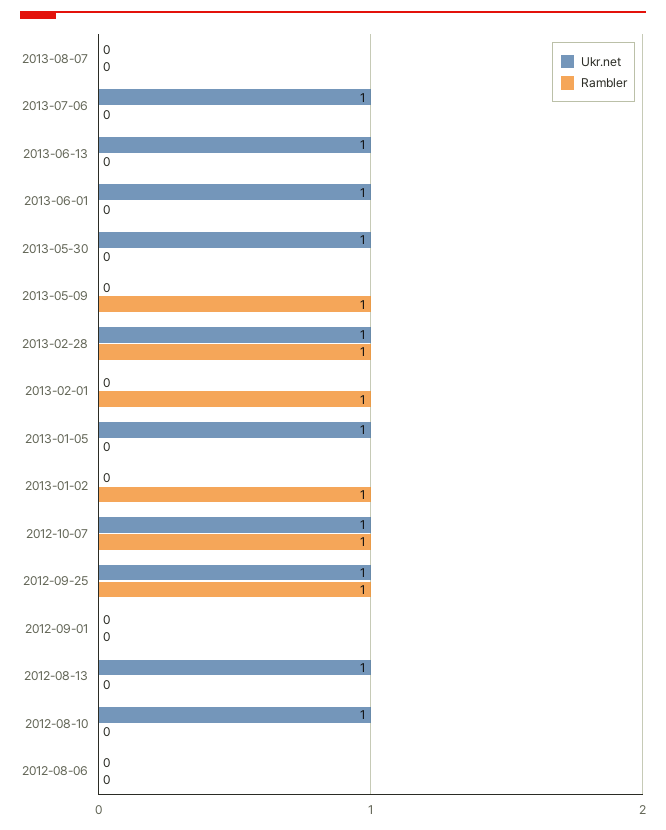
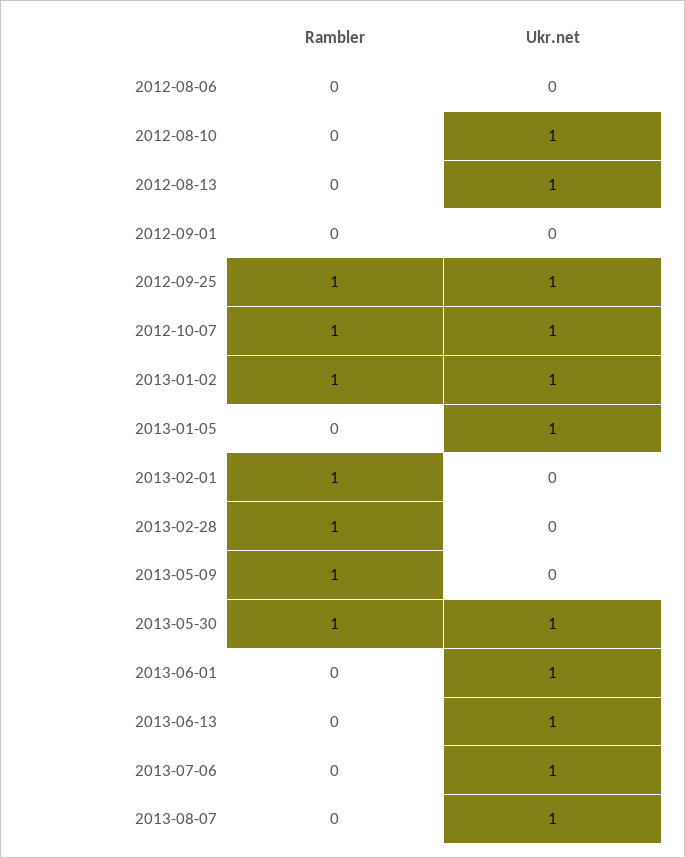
  {
    "Ukr.net": {
-     "2013-08-07": 0,
+     "2013-08-07": 1,
      "2013-07-06": 1,
      "2013-06-13": 1,
      "2013-06-01": 1,
      "2013-05-30": 1,
      "2013-05-09": 0,
-     "2013-02-28": 1,
+     "2013-02-28": 0,
      "2013-02-01": 0,
      "2013-01-05": 1,
-     "2013-01-02": 0,
+     "2013-01-02": 1,
      "2012-10-07": 1,
      "2012-09-25": 1,
      "2012-09-01": 0,
      "2012-08-13": 1,
      "2012-08-10": 1,
      "2012-08-06": 0
    },
    "Rambler": {
      "2013-08-07": 0,
      "2013-07-06": 0,
      "2013-06-13": 0,
      "2013-06-01": 0,
-     "2013-05-30": 0,
+     "2013-05-30": 1,
      "2013-05-09": 1,
      "2013-02-28": 1,
      "2013-02-01": 1,
      "2013-01-05": 0,
      "2013-01-02": 1,
      "2012-10-07": 1,
      "2012-09-25": 1,
      "2012-09-01": 0,
      "2012-08-13": 0,
      "2012-08-10": 0,
      "2012-08-06": 0
    }
  }

